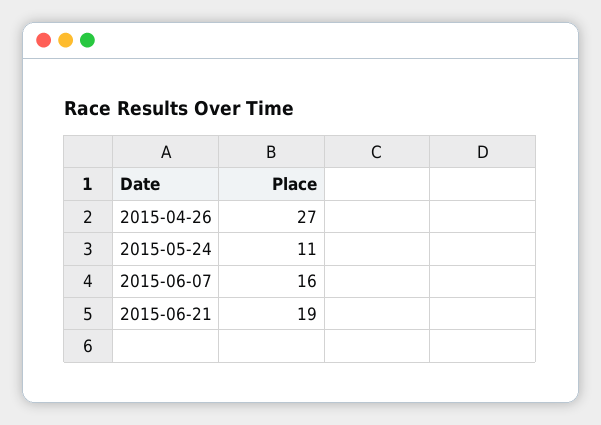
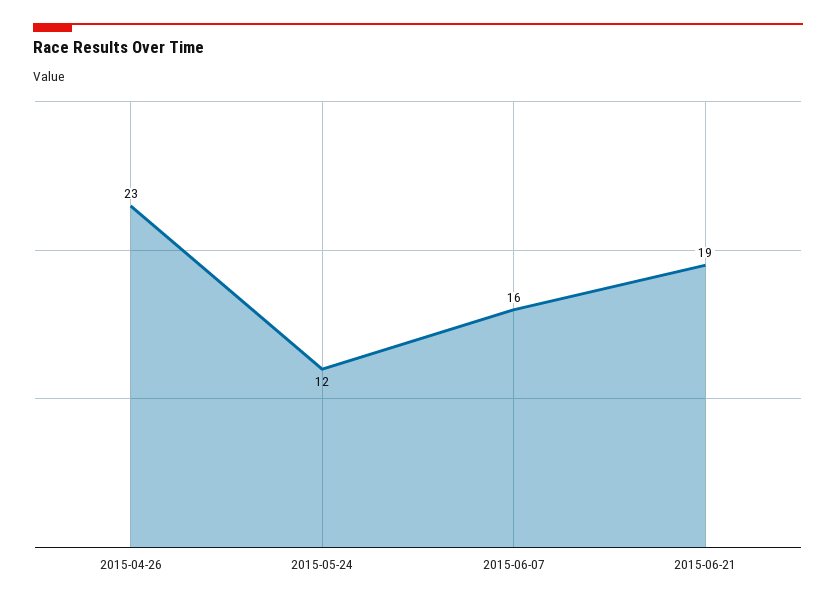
  {
-   "2015-04-26": 27,
+   "2015-04-26": 23,
-   "2015-05-24": 11,
+   "2015-05-24": 12,
    "2015-06-07": 16,
    "2015-06-21": 19
  }

